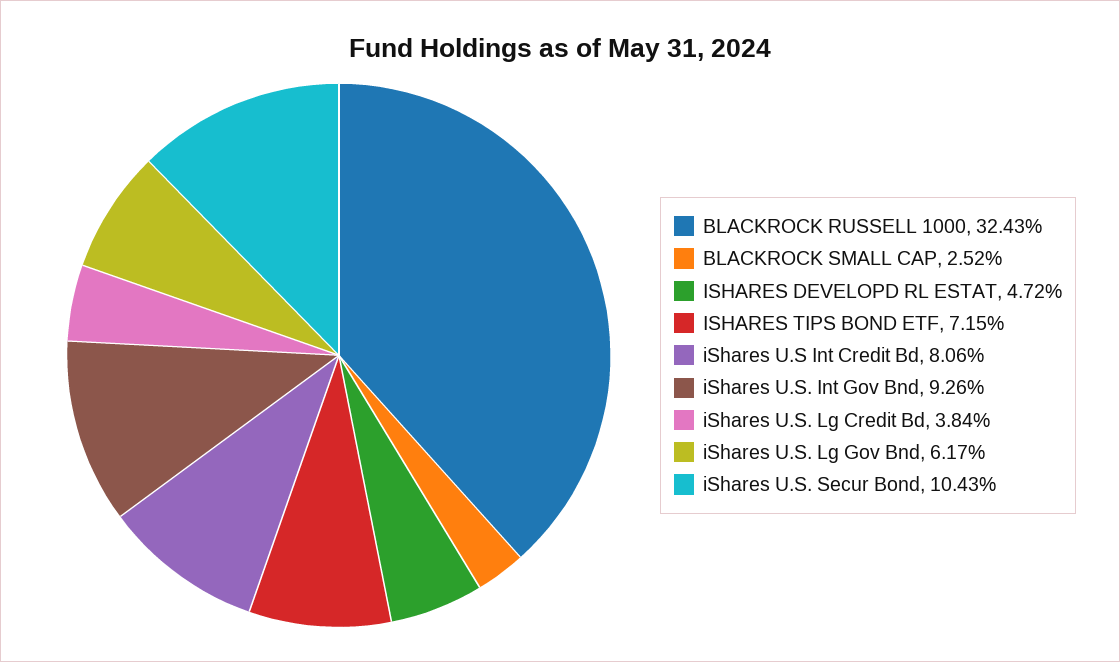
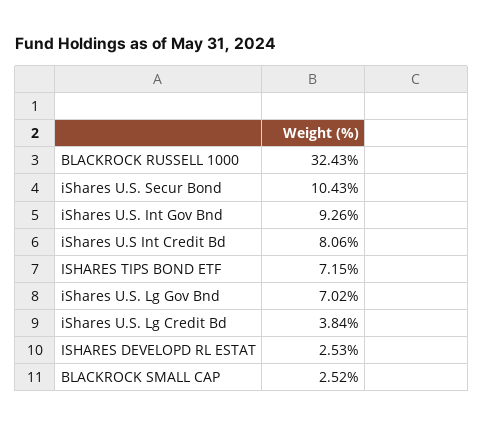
  {
    "BLACKROCK RUSSELL 1000": 32.43,
    "BLACKROCK SMALL CAP": 2.52,
-   "ISHARES DEVELOPD RL ESTAT": 4.72,
+   "ISHARES DEVELOPD RL ESTAT": 2.53,
    "ISHARES TIPS BOND ETF": 7.15,
    "iShares U.S Int Credit Bd": 8.06,
    "iShares U.S. Int Gov Bnd": 9.26,
    "iShares U.S. Lg Credit Bd": 3.84,
-   "iShares U.S. Lg Gov Bnd": 6.17,
+   "iShares U.S. Lg Gov Bnd": 7.02,
    "iShares U.S. Secur Bond": 10.43
  }

